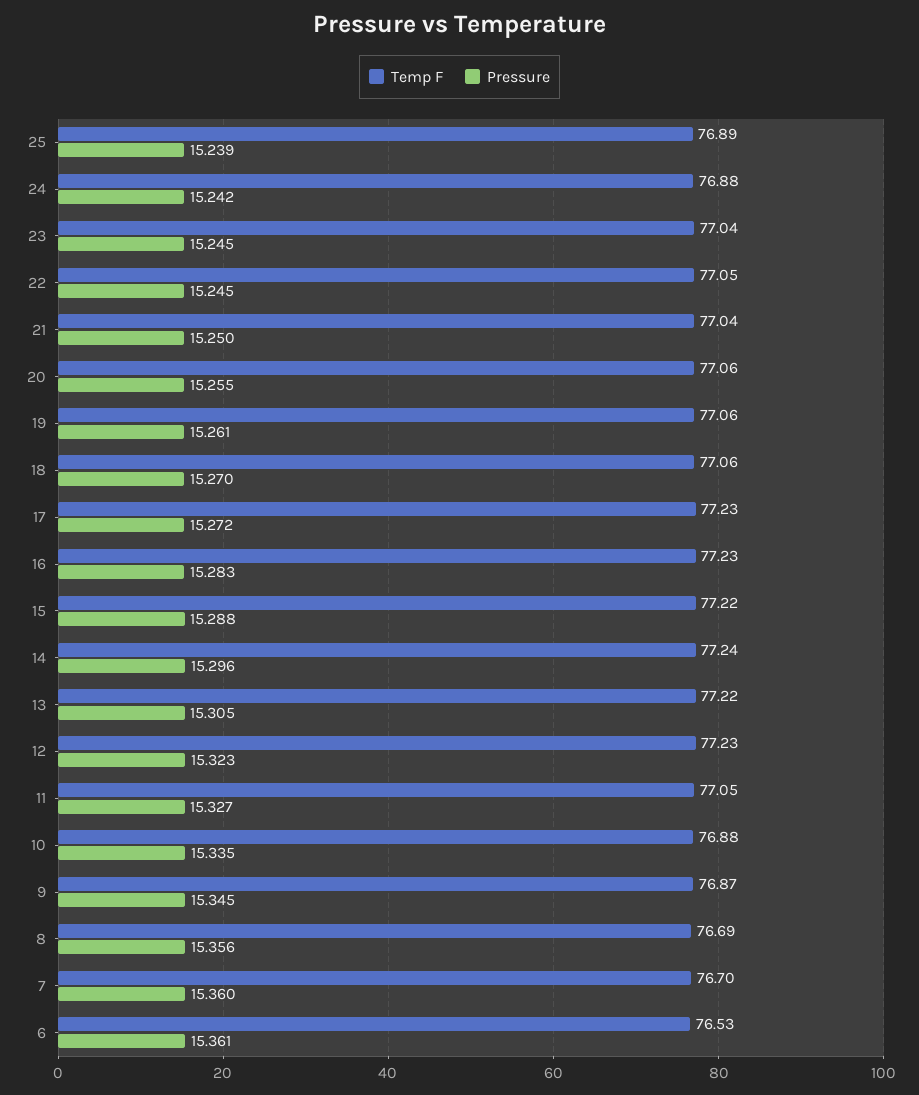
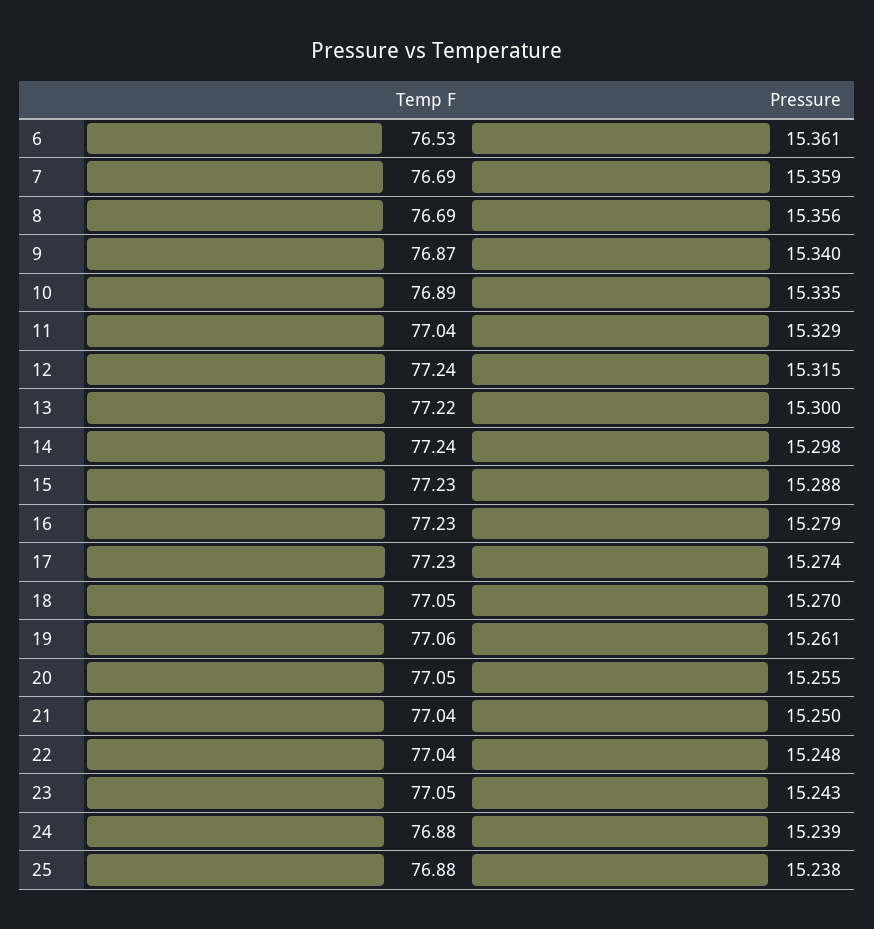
  {
    "Temp F": {
-     "25": 76.89,
+     "25": 76.88,
      "24": 76.88,
-     "23": 77.04,
+     "23": 77.05,
-     "22": 77.05,
+     "22": 77.04,
      "21": 77.04,
-     "20": 77.06,
+     "20": 77.05,
      "19": 77.06,
-     "18": 77.06,
+     "18": 77.05,
      "17": 77.23,
      "16": 77.23,
-     "15": 77.22,
+     "15": 77.23,
      "14": 77.24,
      "13": 77.22,
-     "12": 77.23,
+     "12": 77.24,
-     "11": 77.05,
+     "11": 77.04,
-     "10": 76.88,
+     "10": 76.89,
      "9": 76.87,
      "8": 76.69,
-     "7": 76.7,
+     "7": 76.69,
      "6": 76.53
    },
    "Pressure": {
-     "25": 15.239,
+     "25": 15.238,
-     "24": 15.242,
+     "24": 15.239,
-     "23": 15.245,
+     "23": 15.243,
-     "22": 15.245,
+     "22": 15.248,
      "21": 15.25,
      "20": 15.255,
      "19": 15.261,
      "18": 15.27,
-     "17": 15.272,
+     "17": 15.274,
-     "16": 15.283,
+     "16": 15.279,
      "15": 15.288,
-     "14": 15.296,
+     "14": 15.298,
-     "13": 15.305,
+     "13": 15.3,
-     "12": 15.323,
+     "12": 15.315,
-     "11": 15.327,
+     "11": 15.329,
      "10": 15.335,
-     "9": 15.345,
+     "9": 15.34,
      "8": 15.356,
-     "7": 15.36,
+     "7": 15.359,
      "6": 15.361
    }
  }

